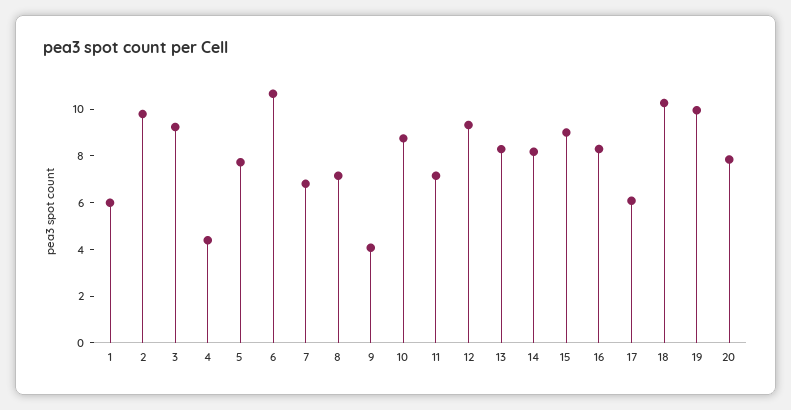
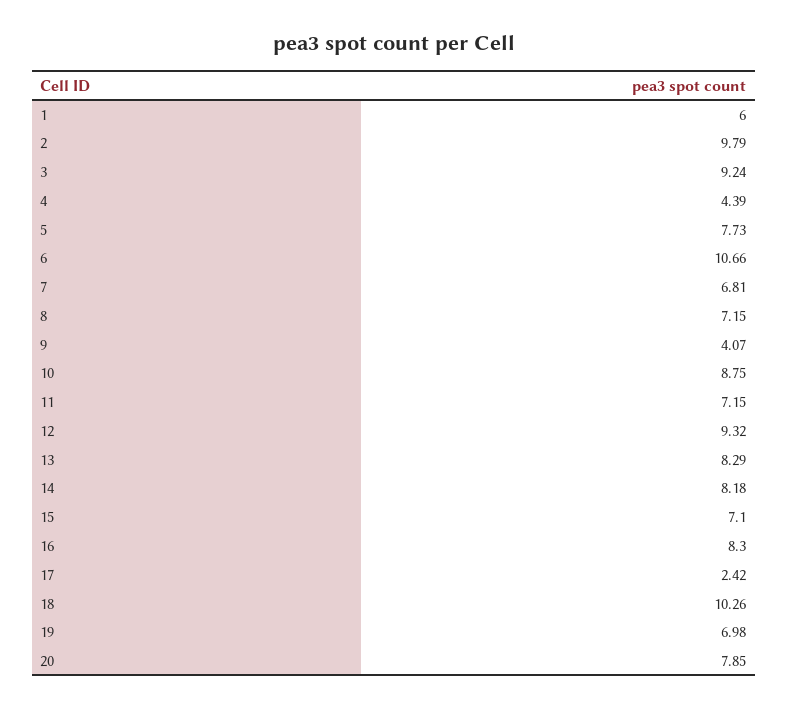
  {
    "1": 6,
    "2": 9.79,
    "3": 9.24,
    "4": 4.39,
    "5": 7.73,
    "6": 10.66,
    "7": 6.81,
    "8": 7.15,
    "9": 4.07,
    "10": 8.75,
    "11": 7.15,
    "12": 9.32,
    "13": 8.29,
    "14": 8.18,
-   "15": 9,
+   "15": 7.1,
    "16": 8.3,
-   "17": 6,
+   "17": 2.42,
    "18": 10.26,
-   "19": 10,
+   "19": 6.98,
    "20": 7.85
  }

